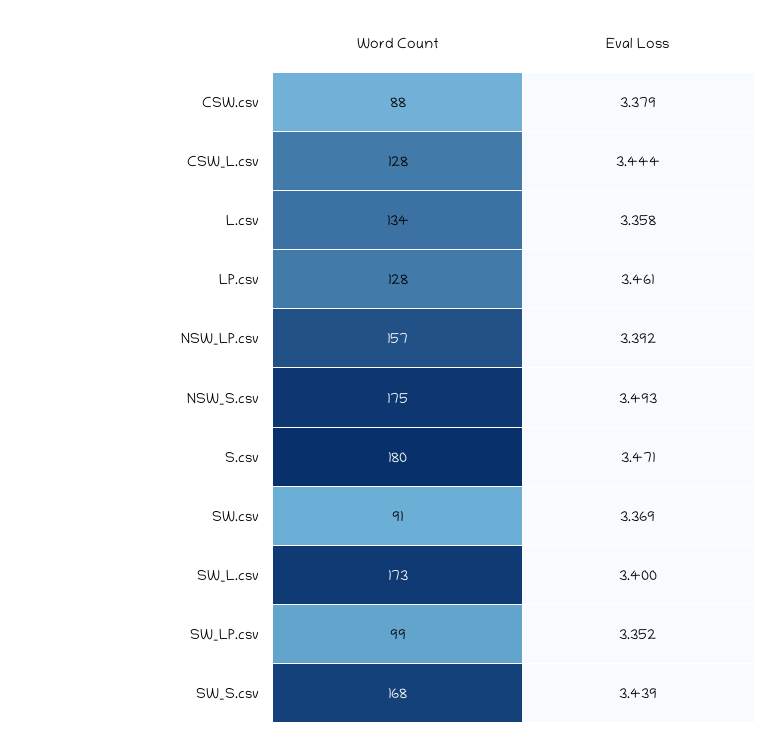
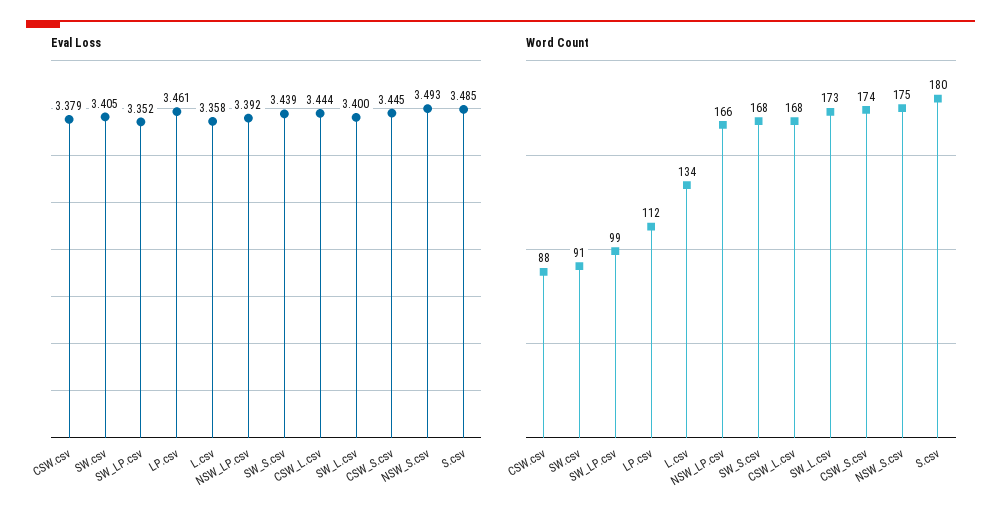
  {
    "Word Count": {
      "CSW.csv": 88,
-     "CSW_L.csv": 128,
+     "CSW_L.csv": 168,
      "L.csv": 134,
-     "LP.csv": 128,
+     "LP.csv": 112,
-     "NSW_LP.csv": 157,
+     "NSW_LP.csv": 166,
      "NSW_S.csv": 175,
      "S.csv": 180,
      "SW.csv": 91,
      "SW_L.csv": 173,
      "SW_LP.csv": 99,
-     "SW_S.csv": 168
+     "SW_S.csv": 168,
+     "CSW_S.csv": 174
    },
    "Eval Loss": {
      "CSW.csv": 3.379,
      "CSW_L.csv": 3.444,
      "L.csv": 3.358,
      "LP.csv": 3.461,
      "NSW_LP.csv": 3.392,
      "NSW_S.csv": 3.493,
-     "S.csv": 3.471,
+     "S.csv": 3.485,
-     "SW.csv": 3.369,
+     "SW.csv": 3.405,
      "SW_L.csv": 3.4,
      "SW_LP.csv": 3.352,
-     "SW_S.csv": 3.439
+     "SW_S.csv": 3.439,
+     "CSW_S.csv": 3.445
    }
  }

